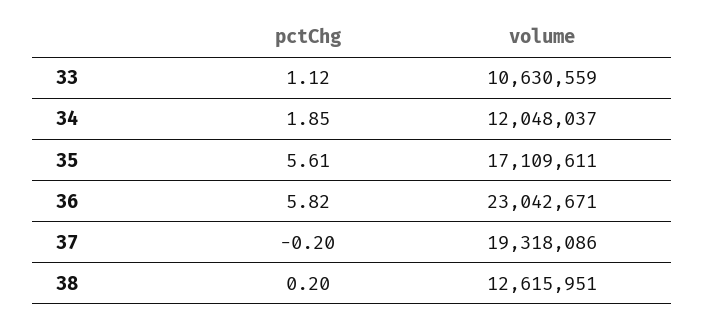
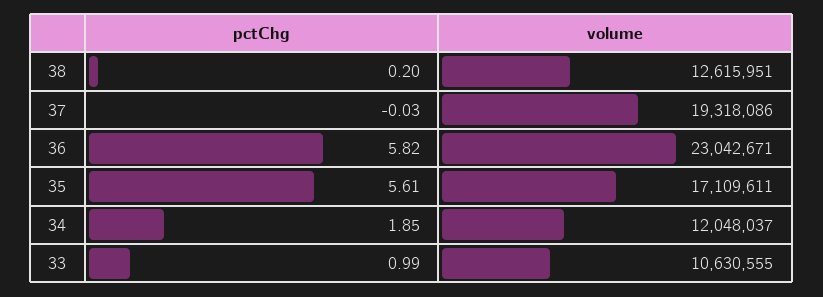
  {
    "pctChg": {
-     "33": 1.12,
+     "33": 0.99,
      "34": 1.85,
      "35": 5.61,
      "36": 5.82,
-     "37": -0.2,
+     "37": -0.03,
      "38": 0.2
    },
    "volume": {
-     "33": 10630559,
+     "33": 10630555,
      "34": 12048037,
      "35": 17109611,
      "36": 23042671,
      "37": 19318086,
      "38": 12615951
    }
  }

